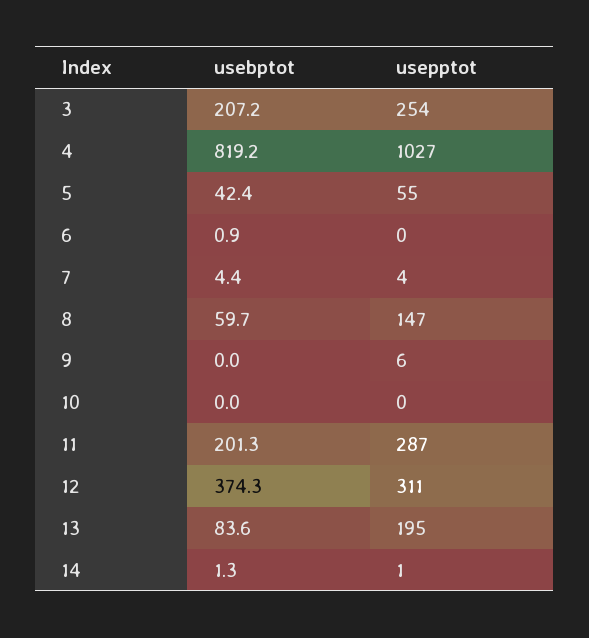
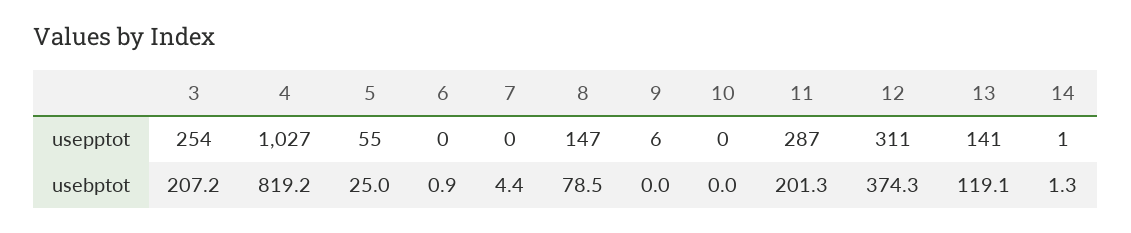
  {
    "usebptot": {
      "3": 207.2,
      "4": 819.2,
-     "5": 42.4,
+     "5": 25,
      "6": 0.9,
      "7": 4.4,
-     "8": 59.7,
+     "8": 78.5,
      "9": 0,
      "10": 0,
      "11": 201.3,
      "12": 374.3,
-     "13": 83.6,
+     "13": 119.1,
      "14": 1.3
    },
    "usepptot": {
      "3": 254,
      "4": 1027,
      "5": 55,
      "6": 0,
-     "7": 4,
+     "7": 0,
      "8": 147,
      "9": 6,
      "10": 0,
      "11": 287,
      "12": 311,
-     "13": 195,
+     "13": 141,
      "14": 1
    }
  }

